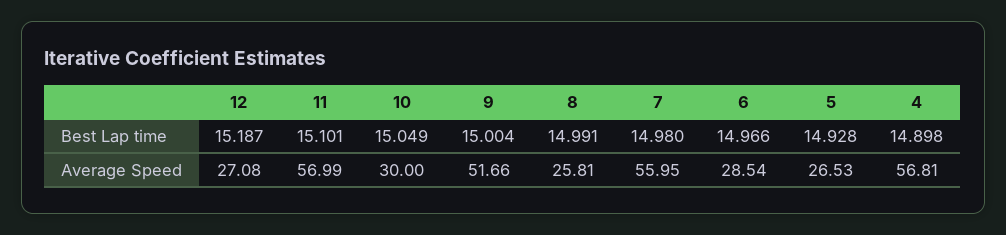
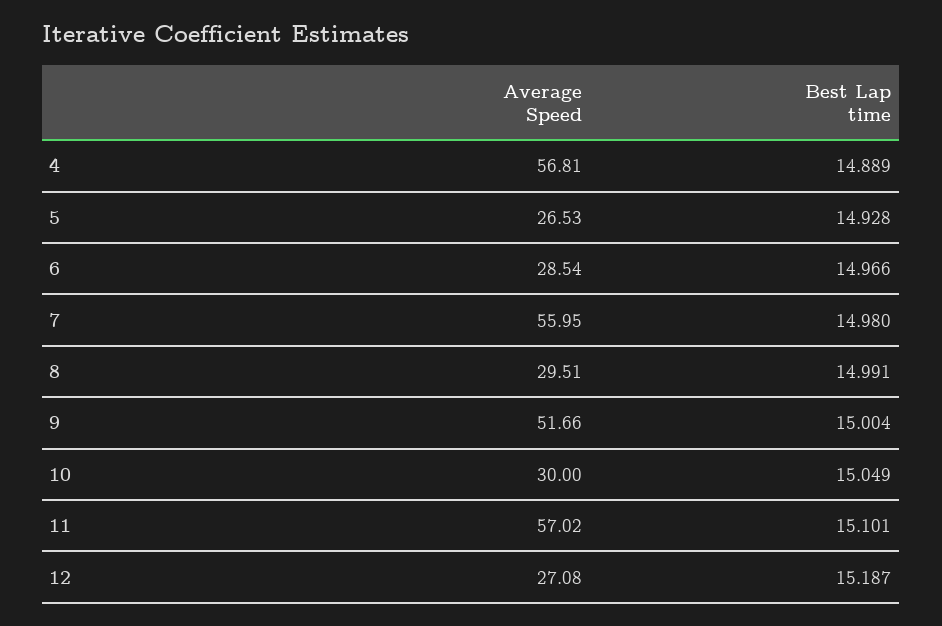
  {
    "12": {
      "Best Lap time": 15.187,
      "Average Speed": 27.08
    },
    "11": {
      "Best Lap time": 15.101,
-     "Average Speed": 56.99
+     "Average Speed": 57.02
    },
    "10": {
      "Best Lap time": 15.049,
      "Average Speed": 30
    },
    "9": {
      "Best Lap time": 15.004,
      "Average Speed": 51.66
    },
    "8": {
      "Best Lap time": 14.991,
-     "Average Speed": 25.81
+     "Average Speed": 29.51
    },
    "7": {
      "Best Lap time": 14.98,
      "Average Speed": 55.95
    },
    "6": {
      "Best Lap time": 14.966,
      "Average Speed": 28.54
    },
    "5": {
      "Best Lap time": 14.928,
      "Average Speed": 26.53
    },
    "4": {
-     "Best Lap time": 14.898,
+     "Best Lap time": 14.889,
      "Average Speed": 56.81
    }
  }

